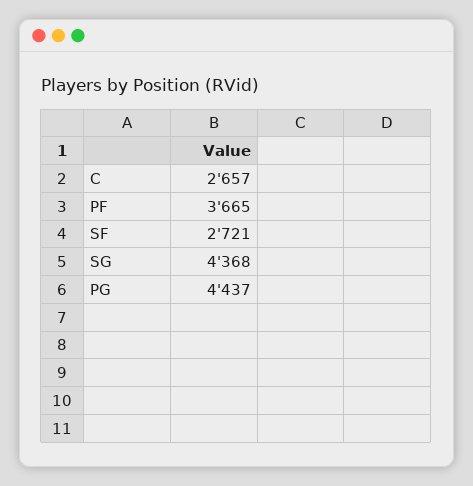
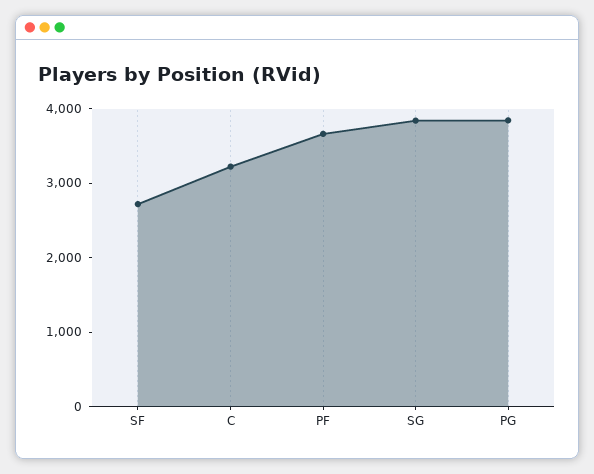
  {
-   "C": 2657,
+   "C": 3200,
    "PF": 3665,
    "SF": 2721,
-   "SG": 4368,
+   "SG": 3800,
-   "PG": 4437
+   "PG": 3800
  }

